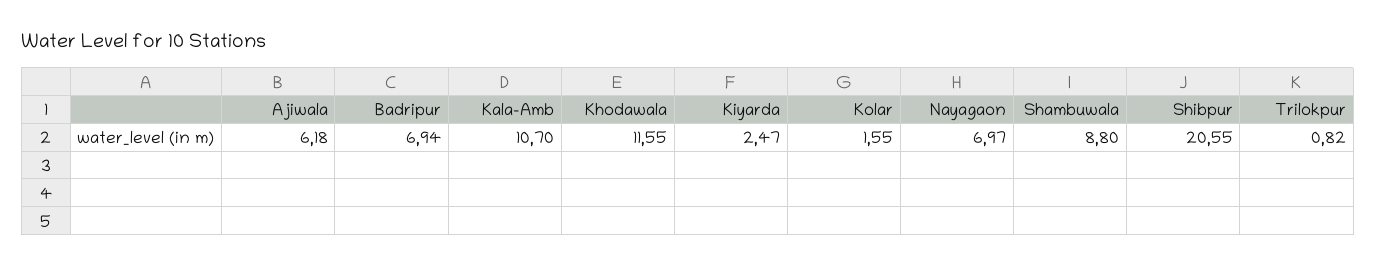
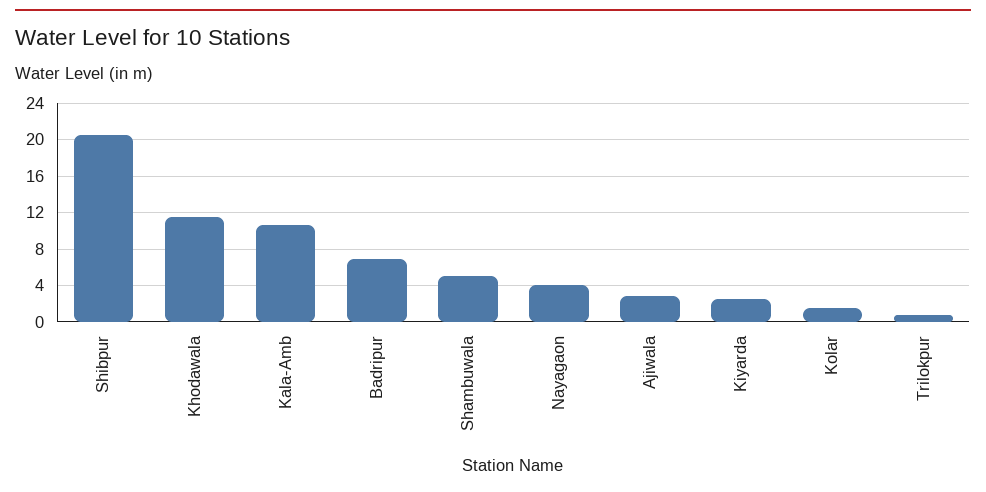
  {
-   "Ajiwala": 6.18,
+   "Ajiwala": 3,
    "Badripur": 6.94,
    "Kala-Amb": 10.7,
    "Khodawala": 11.55,
    "Kiyarda": 2.47,
    "Kolar": 1.55,
-   "Nayagaon": 6.97,
+   "Nayagaon": 4,
-   "Shambuwala": 8.8,
+   "Shambuwala": 5,
    "Shibpur": 20.55,
    "Trilokpur": 0.82
  }

